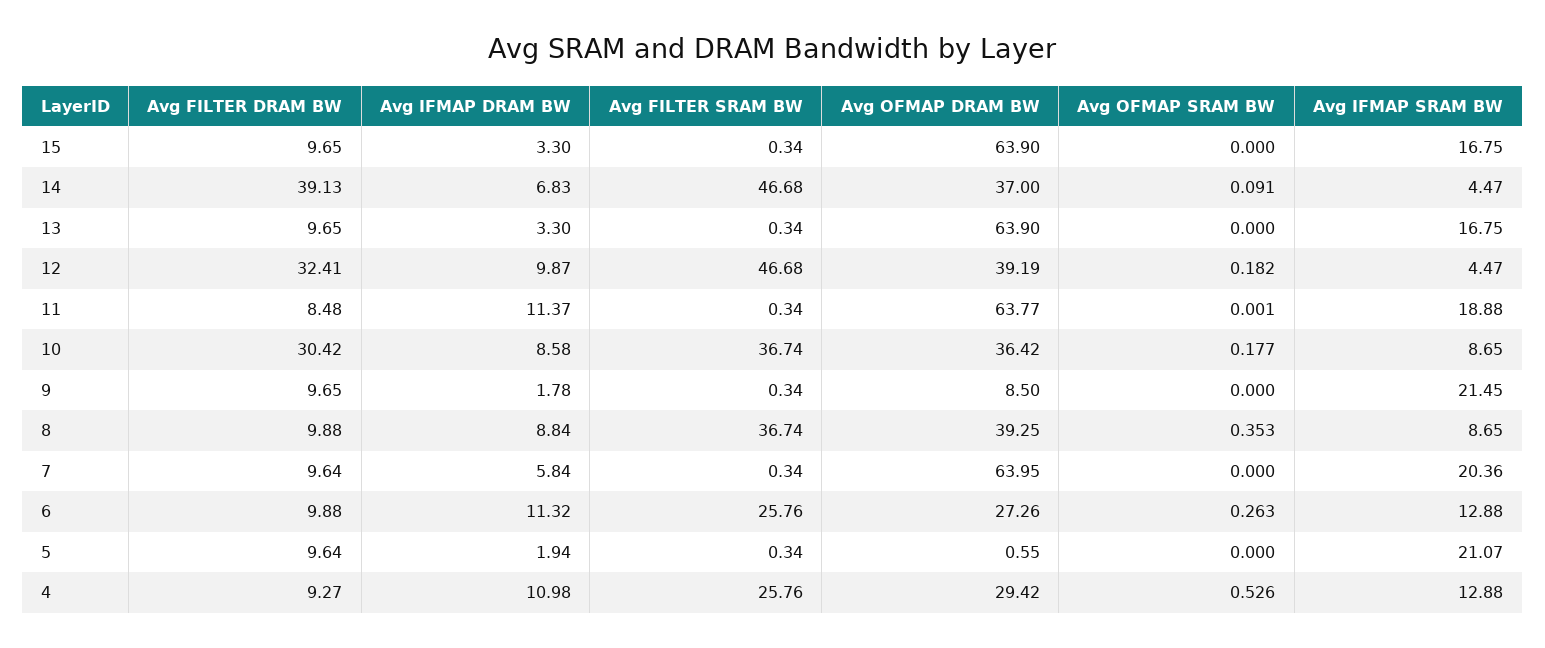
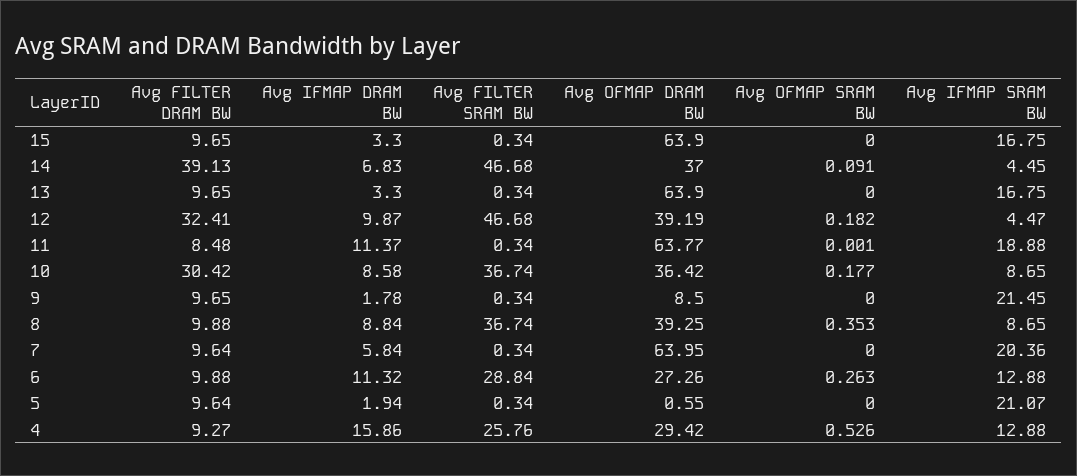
  {
    "Avg FILTER DRAM BW": {
      "15": 9.65,
      "14": 39.13,
      "13": 9.65,
      "12": 32.41,
      "11": 8.48,
      "10": 30.42,
      "9": 9.65,
      "8": 9.88,
      "7": 9.64,
      "6": 9.88,
      "5": 9.64,
      "4": 9.27
    },
    "Avg IFMAP DRAM BW": {
      "15": 3.3,
      "14": 6.83,
      "13": 3.3,
      "12": 9.87,
      "11": 11.37,
      "10": 8.58,
      "9": 1.78,
      "8": 8.84,
      "7": 5.84,
      "6": 11.32,
      "5": 1.94,
-     "4": 10.98
+     "4": 15.86
    },
    "Avg FILTER SRAM BW": {
      "15": 0.34,
      "14": 46.68,
      "13": 0.34,
      "12": 46.68,
      "11": 0.34,
      "10": 36.74,
      "9": 0.34,
      "8": 36.74,
      "7": 0.34,
-     "6": 25.76,
+     "6": 28.84,
      "5": 0.34,
      "4": 25.76
    },
    "Avg OFMAP DRAM BW": {
      "15": 63.9,
      "14": 37,
      "13": 63.9,
      "12": 39.19,
      "11": 63.77,
      "10": 36.42,
      "9": 8.5,
      "8": 39.25,
      "7": 63.95,
      "6": 27.26,
      "5": 0.55,
      "4": 29.42
    },
    "Avg OFMAP SRAM BW": {
      "15": 0,
      "14": 0.091,
      "13": 0,
      "12": 0.182,
      "11": 0.001,
      "10": 0.177,
      "9": 0,
      "8": 0.353,
      "7": 0,
      "6": 0.263,
      "5": 0,
      "4": 0.526
    },
    "Avg IFMAP SRAM BW": {
      "15": 16.75,
-     "14": 4.47,
+     "14": 4.45,
      "13": 16.75,
      "12": 4.47,
      "11": 18.88,
      "10": 8.65,
      "9": 21.45,
      "8": 8.65,
      "7": 20.36,
      "6": 12.88,
      "5": 21.07,
      "4": 12.88
    }
  }

